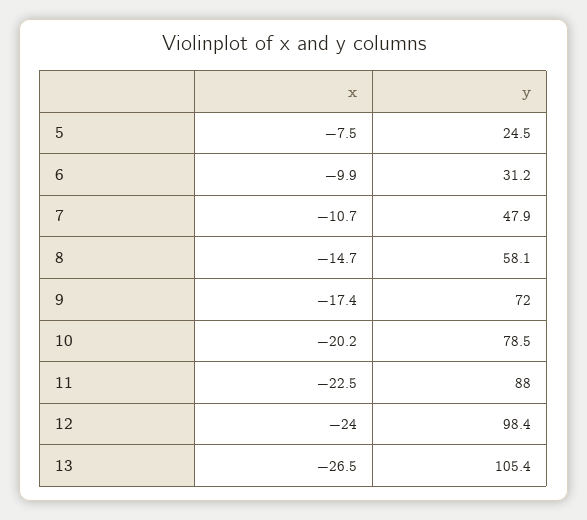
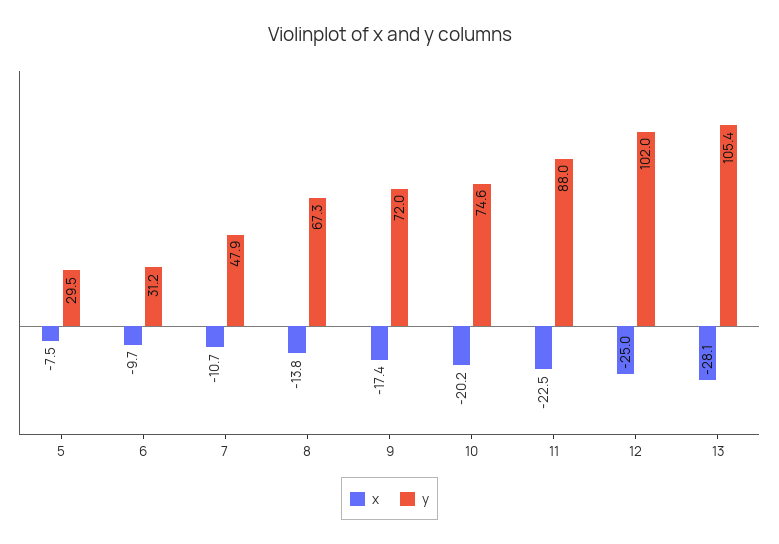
  {
    "x": {
      "5": -7.5,
-     "6": -9.9,
+     "6": -9.7,
      "7": -10.7,
-     "8": -14.7,
+     "8": -13.8,
      "9": -17.4,
      "10": -20.2,
      "11": -22.5,
-     "12": -24,
+     "12": -25,
-     "13": -26.5
+     "13": -28.1
    },
    "y": {
-     "5": 24.5,
+     "5": 29.5,
      "6": 31.2,
      "7": 47.9,
-     "8": 58.1,
+     "8": 67.3,
      "9": 72,
-     "10": 78.5,
+     "10": 74.6,
      "11": 88,
-     "12": 98.4,
+     "12": 102,
      "13": 105.4
    }
  }

